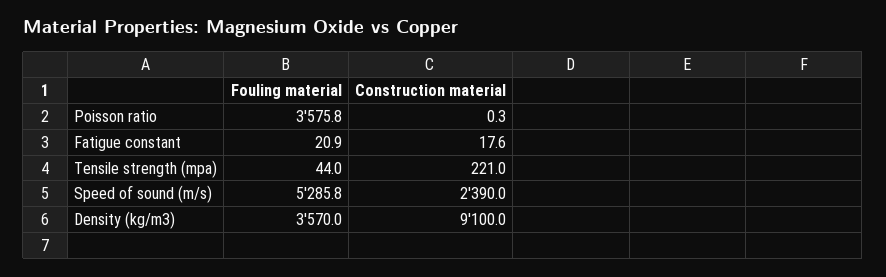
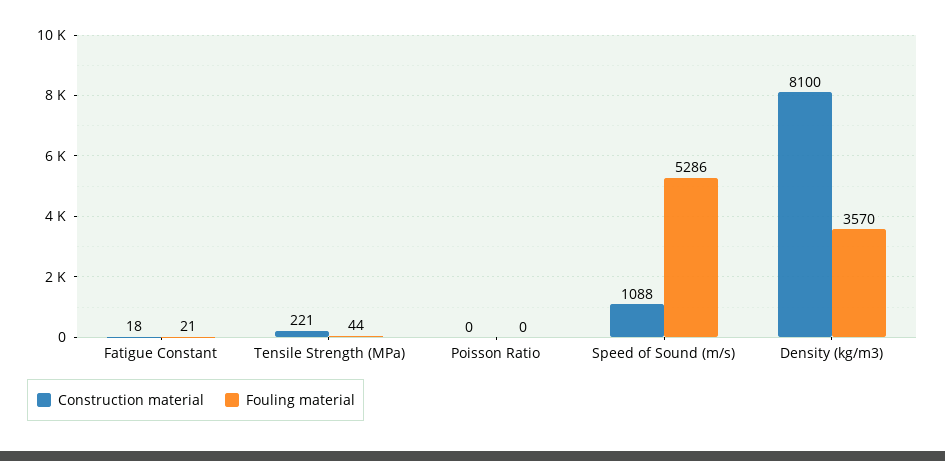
  {
    "Fouling material": {
-     "Poisson ratio": 3575.8,
+     "Poisson ratio": 0,
      "Fatigue constant": 20.9,
      "Tensile strength (mpa)": 44,
      "Speed of sound (m/s)": 5285.8,
      "Density (kg/m3)": 3570
    },
    "Construction material": {
      "Poisson ratio": 0.3,
      "Fatigue constant": 17.6,
      "Tensile strength (mpa)": 221,
-     "Speed of sound (m/s)": 2390,
+     "Speed of sound (m/s)": 1088,
-     "Density (kg/m3)": 9100
+     "Density (kg/m3)": 8100
    }
  }

